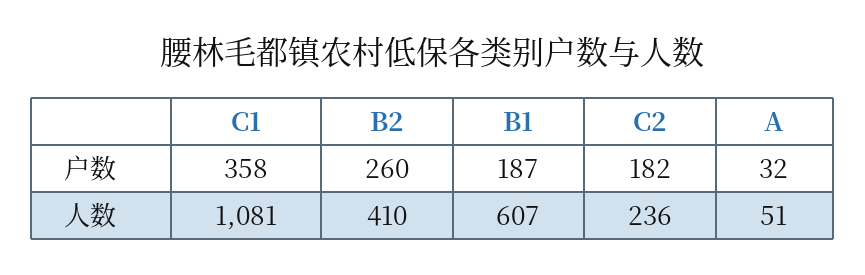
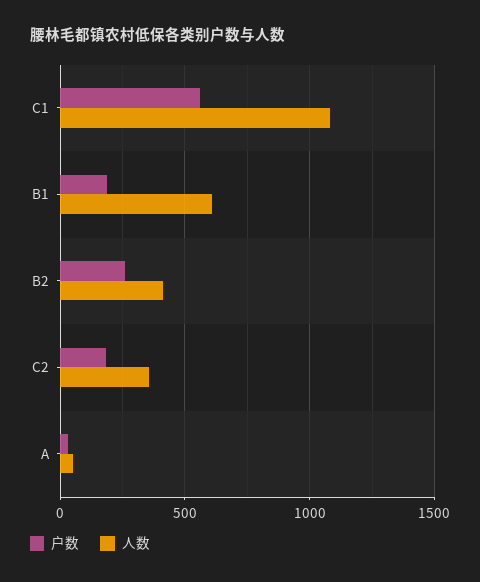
  {
    "户数": {
-     "C1": 358,
+     "C1": 550,
      "B2": 260,
      "B1": 187,
      "C2": 182,
      "A": 32
    },
    "人数": {
      "C1": 1081,
      "B2": 410,
      "B1": 607,
-     "C2": 236,
+     "C2": 350,
      "A": 51
    }
  }

